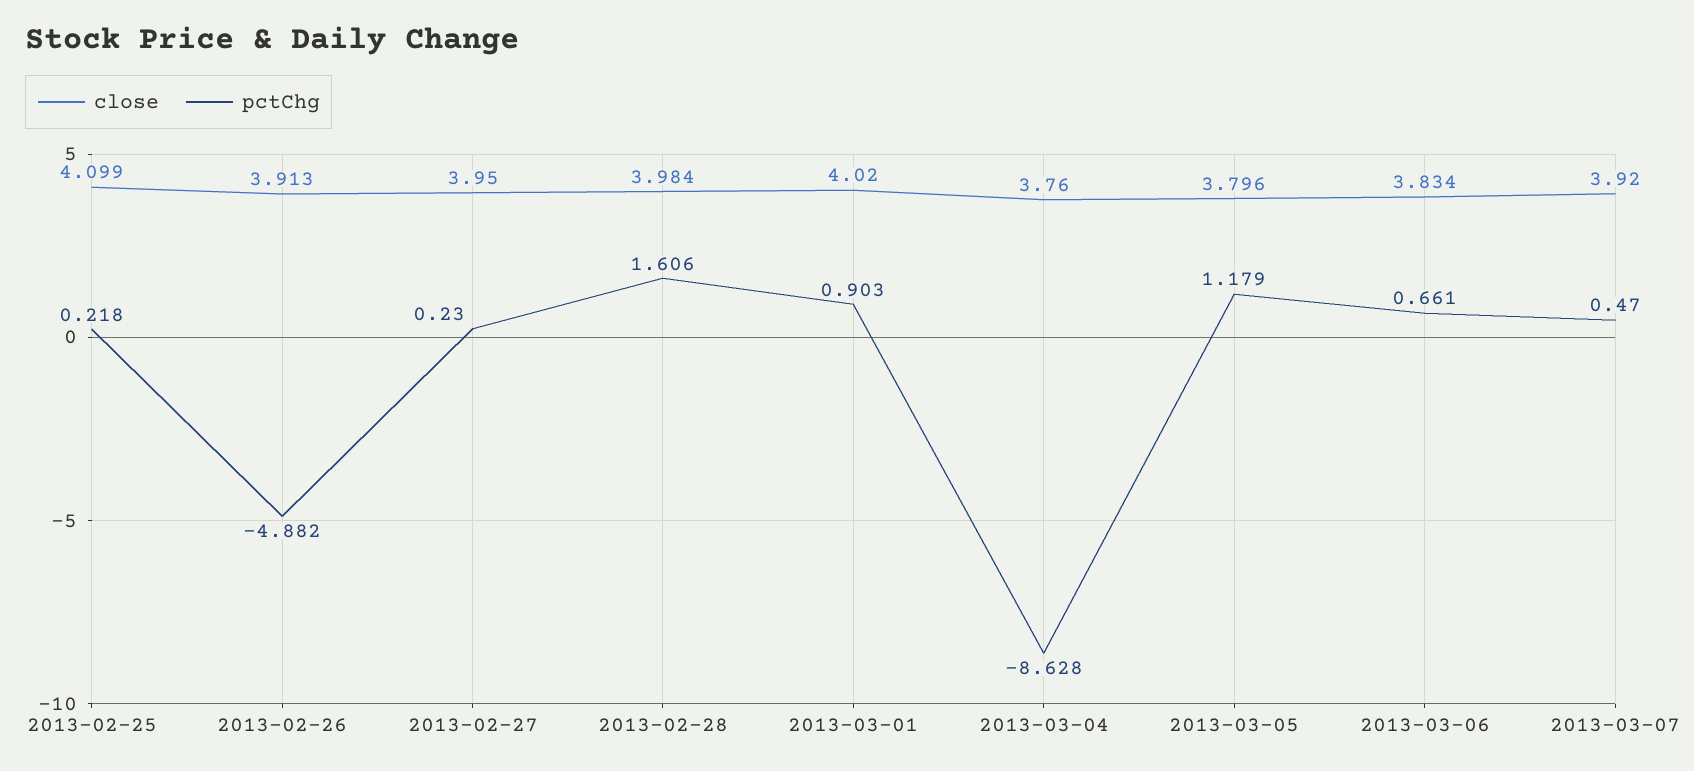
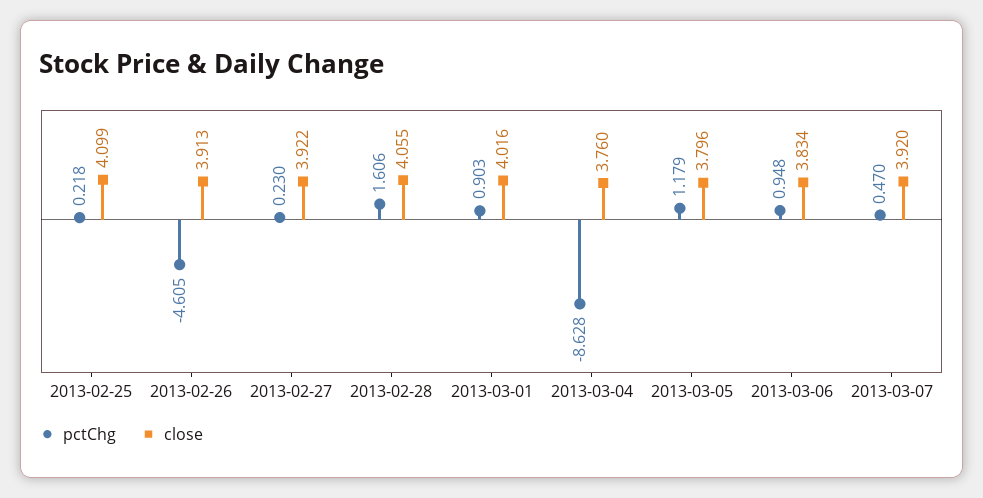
  {
    "close": {
      "2013-02-25": 4.099,
      "2013-02-26": 3.913,
-     "2013-02-27": 3.95,
+     "2013-02-27": 3.922,
-     "2013-02-28": 3.984,
+     "2013-02-28": 4.055,
-     "2013-03-01": 4.02,
+     "2013-03-01": 4.016,
      "2013-03-04": 3.76,
      "2013-03-05": 3.796,
      "2013-03-06": 3.834,
      "2013-03-07": 3.92
    },
    "pctChg": {
      "2013-02-25": 0.218,
-     "2013-02-26": -4.882,
+     "2013-02-26": -4.605,
      "2013-02-27": 0.23,
      "2013-02-28": 1.606,
      "2013-03-01": 0.903,
      "2013-03-04": -8.628,
      "2013-03-05": 1.179,
-     "2013-03-06": 0.661,
+     "2013-03-06": 0.948,
      "2013-03-07": 0.47
    }
  }

